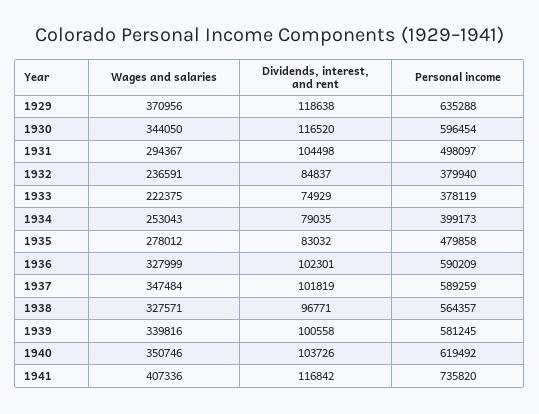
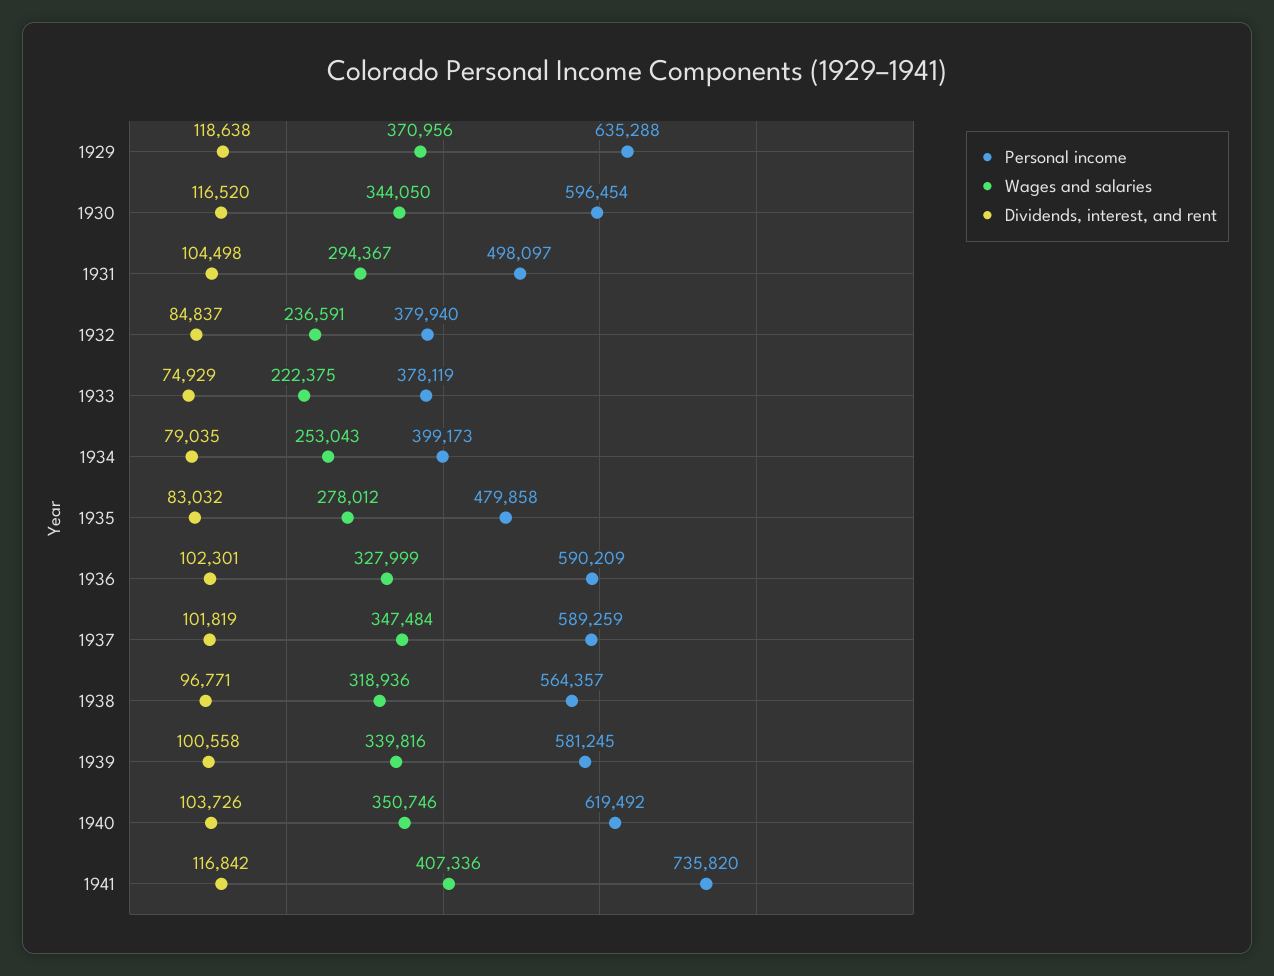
  {
    "Wages and salaries": {
      "1929": 370956,
      "1930": 344050,
      "1931": 294367,
      "1932": 236591,
      "1933": 222375,
      "1934": 253043,
      "1935": 278012,
      "1936": 327999,
      "1937": 347484,
-     "1938": 327571,
+     "1938": 318936,
      "1939": 339816,
      "1940": 350746,
      "1941": 407336
    },
    "Dividends, interest, and rent": {
      "1929": 118638,
      "1930": 116520,
      "1931": 104498,
      "1932": 84837,
      "1933": 74929,
      "1934": 79035,
      "1935": 83032,
      "1936": 102301,
      "1937": 101819,
      "1938": 96771,
      "1939": 100558,
      "1940": 103726,
      "1941": 116842
    },
    "Personal income": {
      "1929": 635288,
      "1930": 596454,
      "1931": 498097,
      "1932": 379940,
      "1933": 378119,
      "1934": 399173,
      "1935": 479858,
      "1936": 590209,
      "1937": 589259,
      "1938": 564357,
      "1939": 581245,
      "1940": 619492,
      "1941": 735820
    }
  }

